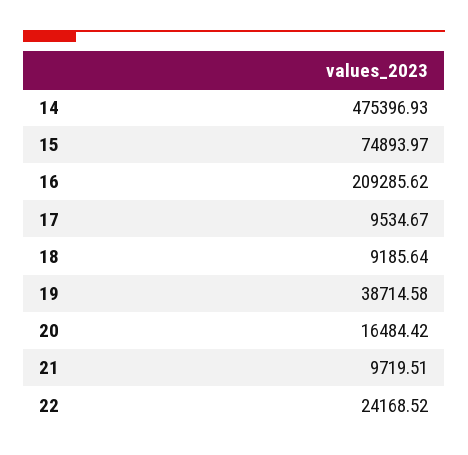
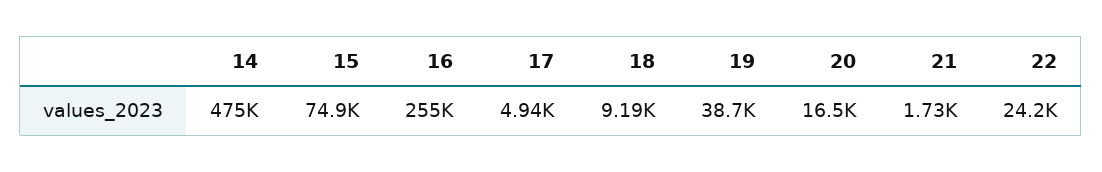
  {
    "14": 475396.93,
    "15": 74893.97,
-   "16": 209285.62,
+   "16": 255000,
-   "17": 9534.67,
+   "17": 4940,
    "18": 9185.64,
    "19": 38714.58,
    "20": 16484.42,
-   "21": 9719.51,
+   "21": 1730,
    "22": 24168.52
  }

